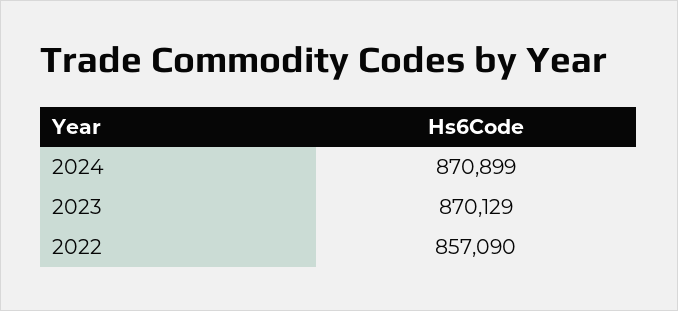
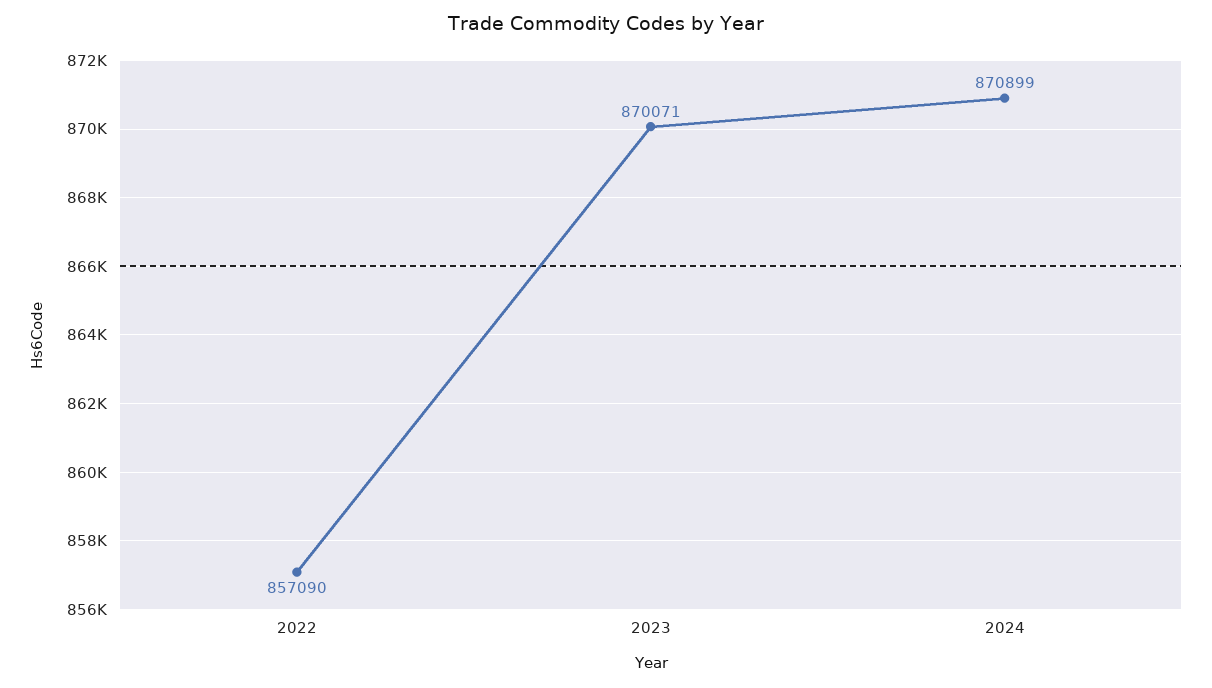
  {
    "2024": 870899,
-   "2023": 870129,
+   "2023": 870071,
    "2022": 857090
  }

